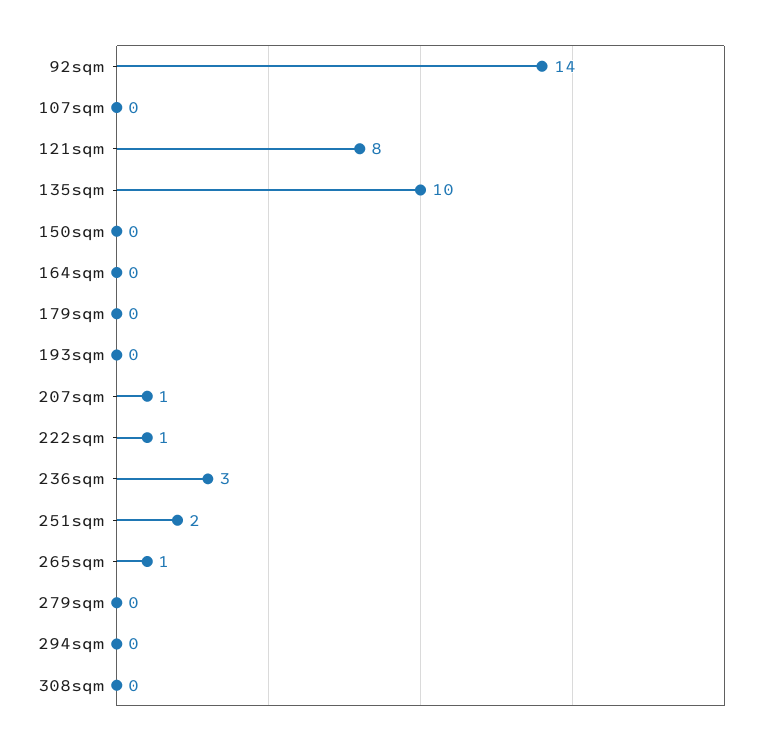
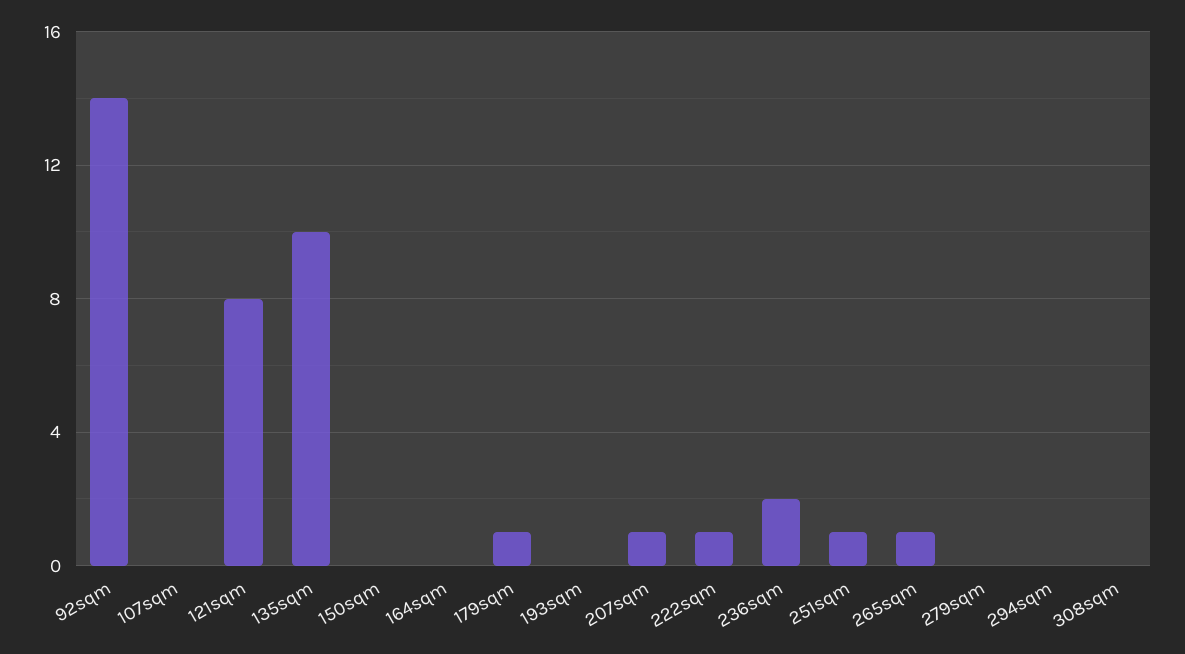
  {
    "92sqm": 14,
    "107sqm": 0,
    "121sqm": 8,
    "135sqm": 10,
    "150sqm": 0,
    "164sqm": 0,
-   "179sqm": 0,
+   "179sqm": 1,
    "193sqm": 0,
    "207sqm": 1,
    "222sqm": 1,
-   "236sqm": 3,
+   "236sqm": 2,
-   "251sqm": 2,
+   "251sqm": 1,
    "265sqm": 1,
    "279sqm": 0,
    "294sqm": 0,
    "308sqm": 0
  }

